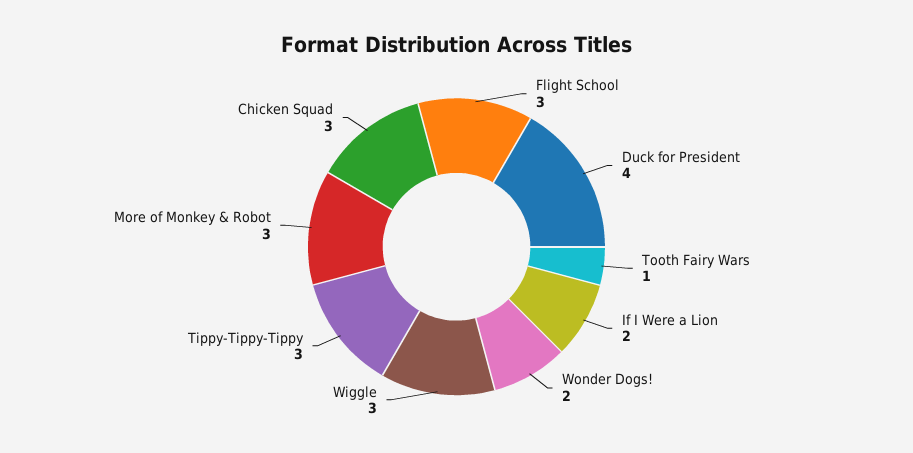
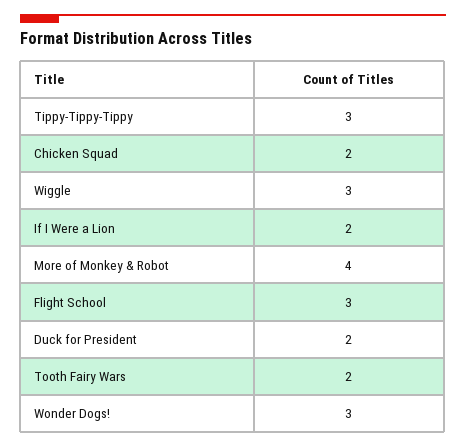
  {
    "Flight School": 3,
-   "Duck for President": 4,
+   "Duck for President": 2,
-   "Tooth Fairy Wars": 1,
+   "Tooth Fairy Wars": 2,
    "If I Were a Lion": 2,
-   "Wonder Dogs!": 2,
+   "Wonder Dogs!": 3,
    "Wiggle": 3,
    "Tippy-Tippy-Tippy": 3,
-   "More of Monkey & Robot": 3,
+   "More of Monkey & Robot": 4,
-   "Chicken Squad": 3
+   "Chicken Squad": 2
  }

